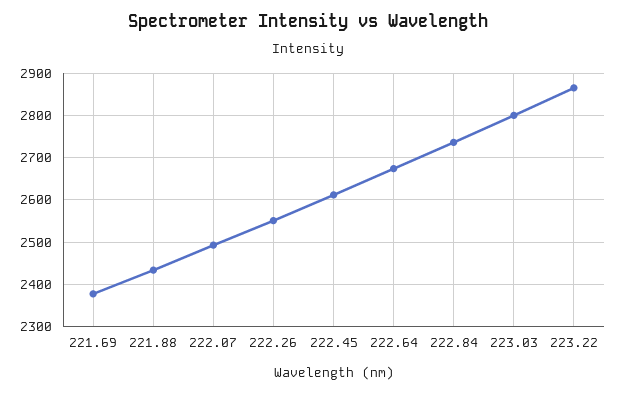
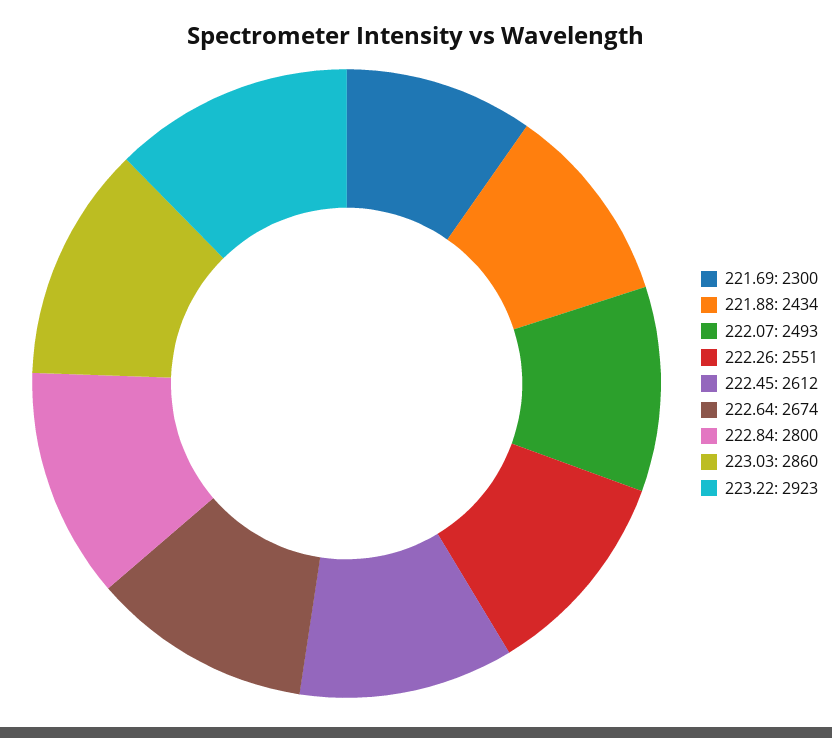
  {
-   "221.69": 2380,
+   "221.69": 2300,
    "221.88": 2434,
    "222.07": 2493,
    "222.26": 2551,
    "222.45": 2612,
    "222.64": 2674,
-   "222.84": 2740,
+   "222.84": 2800,
-   "223.03": 2800,
+   "223.03": 2860,
-   "223.22": 2860
+   "223.22": 2923
  }

